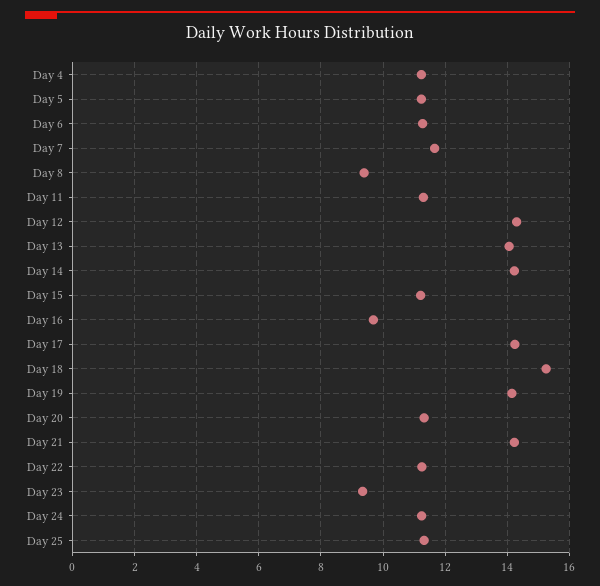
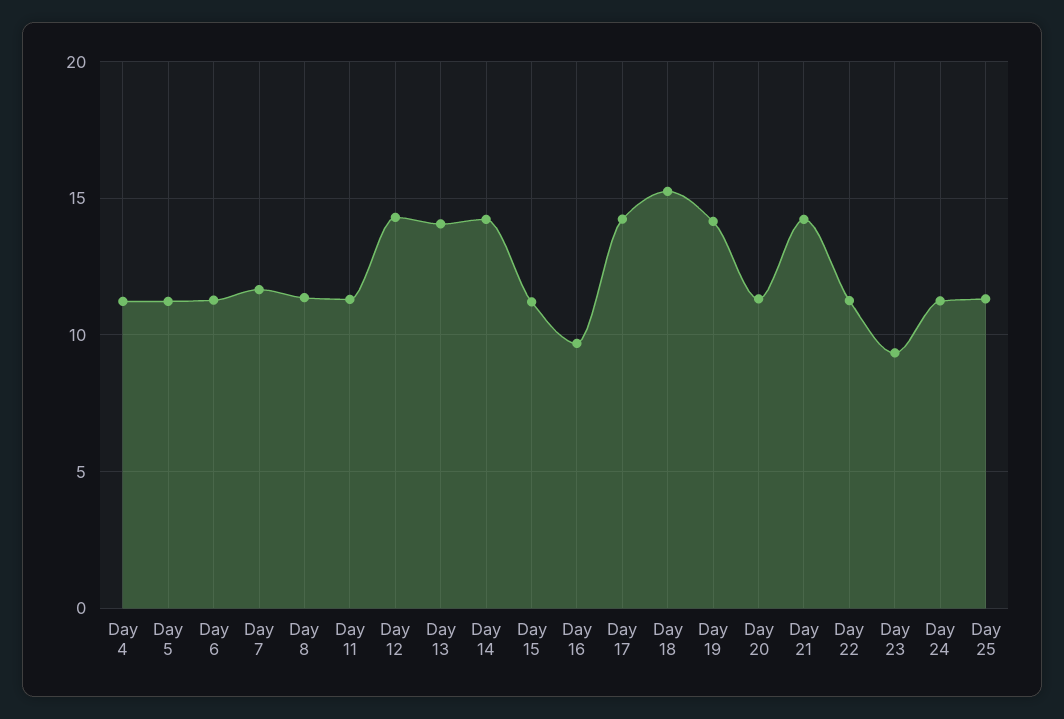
  {
    "Day 4": 11.2,
    "Day 5": 11.2,
    "Day 6": 11.2,
    "Day 7": 11.6,
-   "Day 8": 9.4,
+   "Day 8": 11.5,
    "Day 11": 11.4,
    "Day 12": 14.4,
    "Day 13": 14,
    "Day 14": 14.2,
    "Day 15": 11.2,
    "Day 16": 9.6,
    "Day 17": 14.2,
    "Day 18": 15.2,
    "Day 19": 14.2,
    "Day 20": 11.4,
    "Day 21": 14.2,
    "Day 22": 11.2,
    "Day 23": 9.4,
    "Day 24": 11.2,
    "Day 25": 11.4
  }

